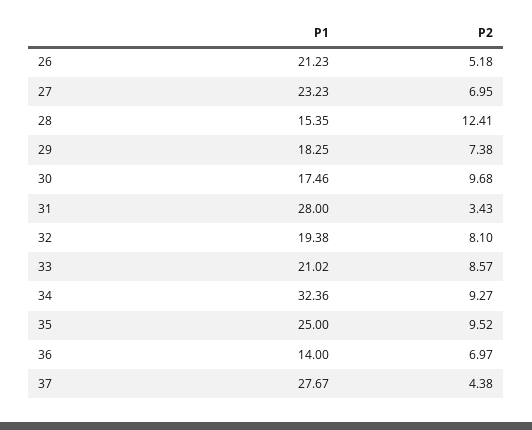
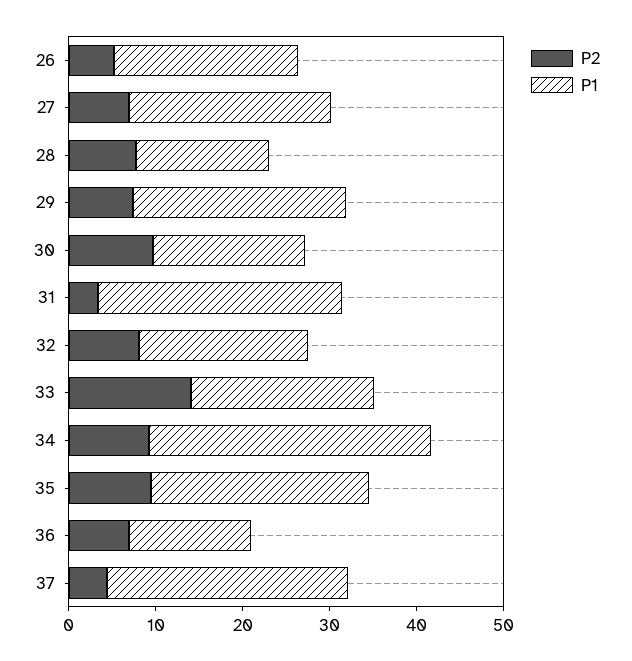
  {
    "P1": {
      "26": 21.23,
      "27": 23.23,
      "28": 15.35,
-     "29": 18.25,
+     "29": 24,
      "30": 17.46,
      "31": 28,
      "32": 19.38,
      "33": 21.02,
      "34": 32.36,
      "35": 25,
      "36": 14,
      "37": 27.67
    },
    "P2": {
      "26": 5.18,
      "27": 6.95,
-     "28": 12.41,
+     "28": 8,
      "29": 7.38,
      "30": 9.68,
      "31": 3.43,
      "32": 8.1,
-     "33": 8.57,
+     "33": 14,
      "34": 9.27,
      "35": 9.52,
      "36": 6.97,
      "37": 4.38
    }
  }

